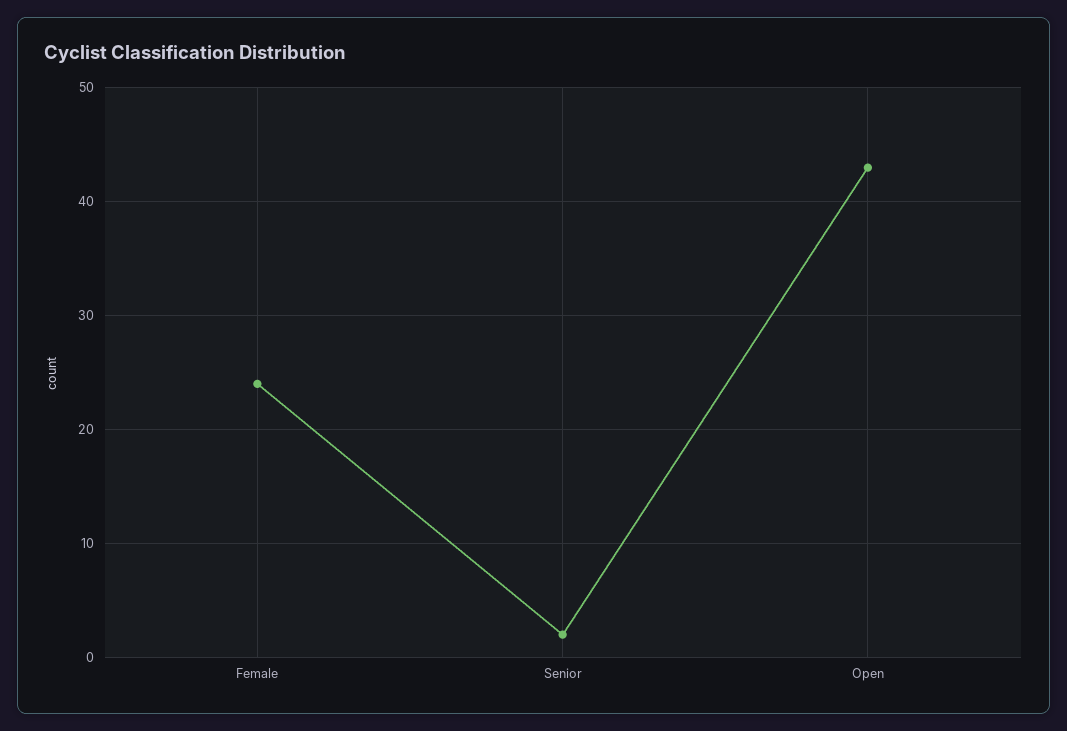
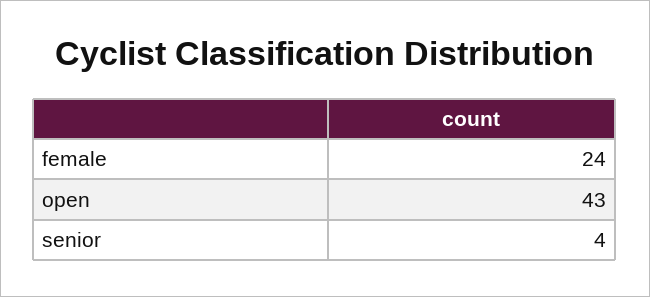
  {
    "Female": 24,
-   "Senior": 2,
+   "Senior": 4,
    "Open": 43
  }

